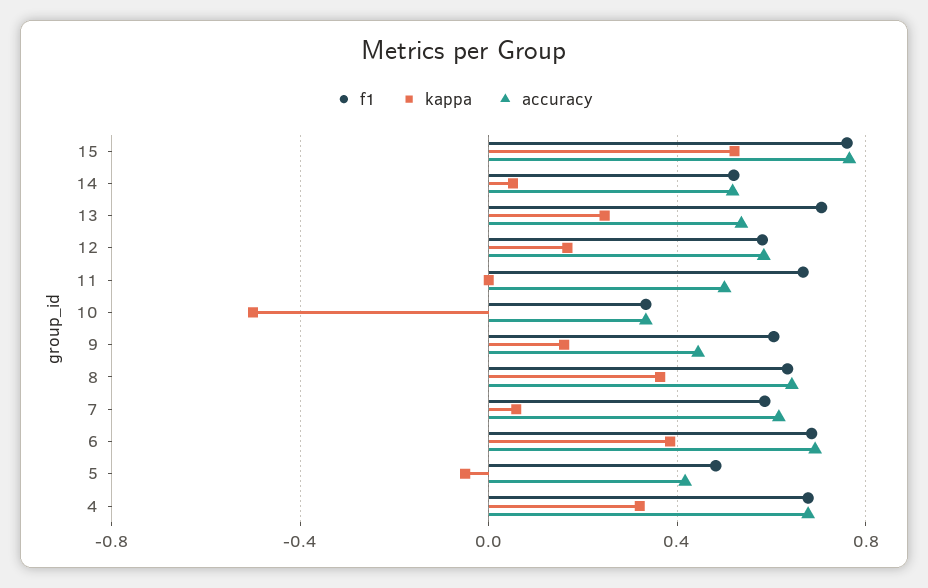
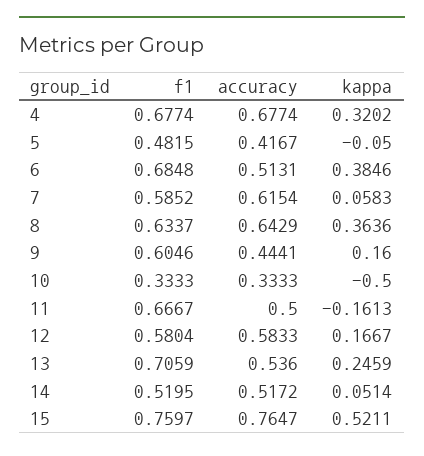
  {
    "f1": {
      "15": 0.7597,
      "14": 0.5195,
      "13": 0.7059,
      "12": 0.5804,
      "11": 0.6667,
      "10": 0.3333,
      "9": 0.6046,
      "8": 0.6337,
      "7": 0.5852,
      "6": 0.6848,
      "5": 0.4815,
      "4": 0.6774
    },
    "kappa": {
      "15": 0.5211,
      "14": 0.0514,
      "13": 0.2459,
      "12": 0.1667,
-     "11": 0,
+     "11": -0.1613,
      "10": -0.5,
      "9": 0.16,
      "8": 0.3636,
      "7": 0.0583,
      "6": 0.3846,
      "5": -0.05,
      "4": 0.3202
    },
    "accuracy": {
      "15": 0.7647,
      "14": 0.5172,
      "13": 0.536,
      "12": 0.5833,
      "11": 0.5,
      "10": 0.3333,
      "9": 0.4441,
      "8": 0.6429,
      "7": 0.6154,
-     "6": 0.7,
+     "6": 0.5131,
      "5": 0.4167,
      "4": 0.6774
    }
  }

